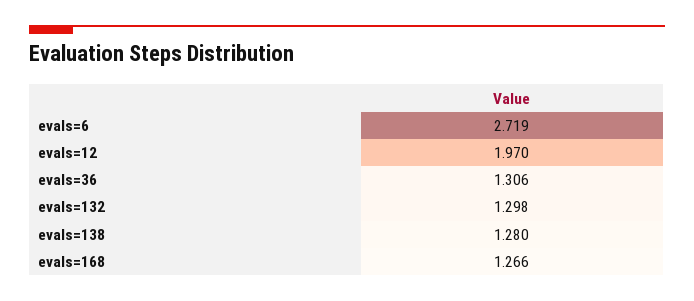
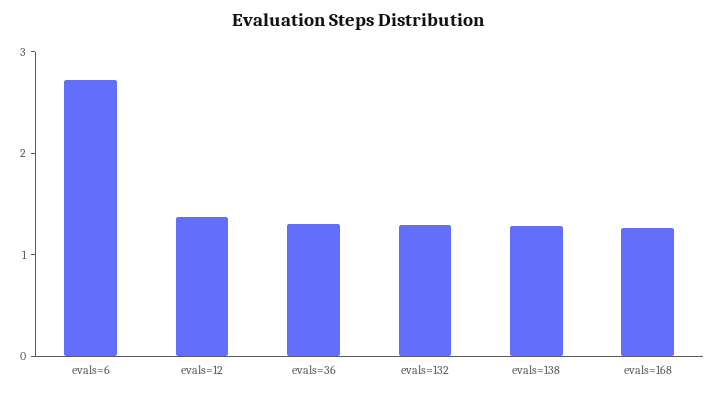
  {
    "evals=6": 2.719,
-   "evals=12": 1.97,
+   "evals=12": 1.4,
    "evals=36": 1.306,
    "evals=132": 1.298,
    "evals=138": 1.28,
    "evals=168": 1.266
  }

